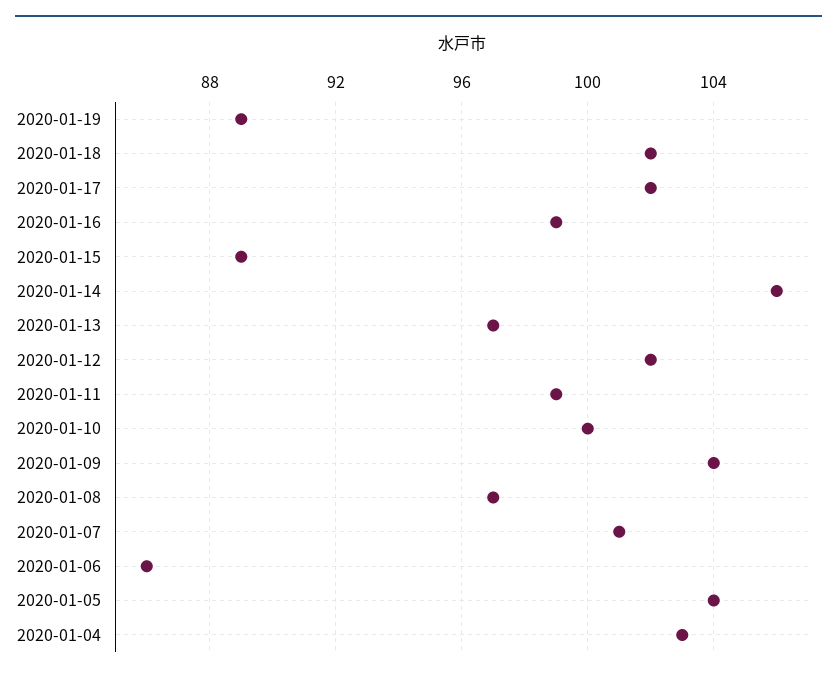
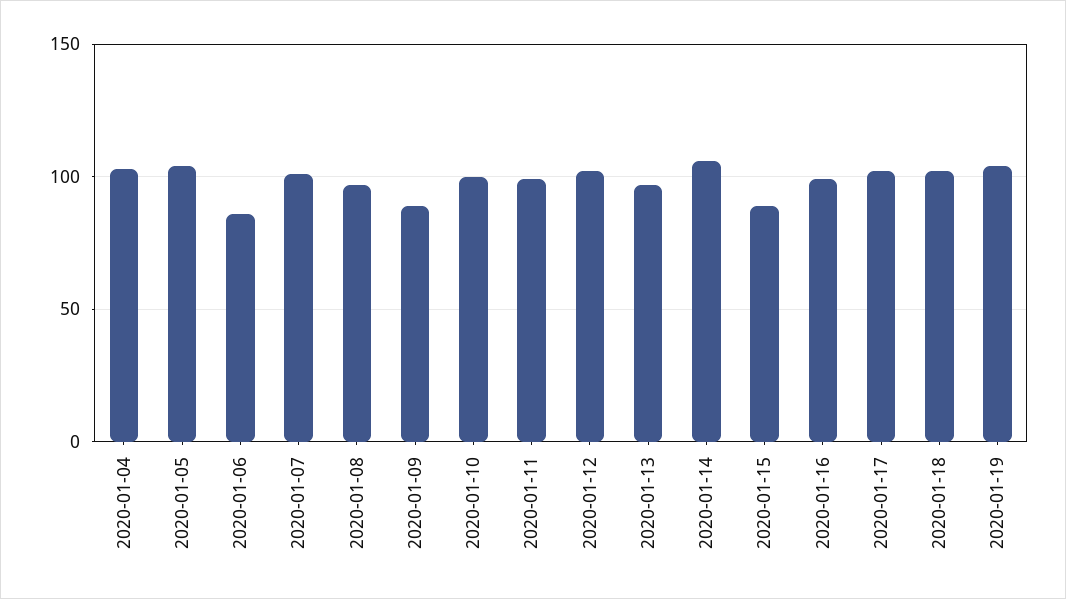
  {
-   "2020-01-19": 89,
+   "2020-01-19": 105,
    "2020-01-18": 102,
    "2020-01-17": 102,
    "2020-01-16": 99,
    "2020-01-15": 89,
    "2020-01-14": 106,
    "2020-01-13": 97,
    "2020-01-12": 102,
    "2020-01-11": 99,
    "2020-01-10": 100,
-   "2020-01-09": 104,
+   "2020-01-09": 90,
    "2020-01-08": 97,
    "2020-01-07": 101,
    "2020-01-06": 86,
    "2020-01-05": 104,
    "2020-01-04": 103
  }

